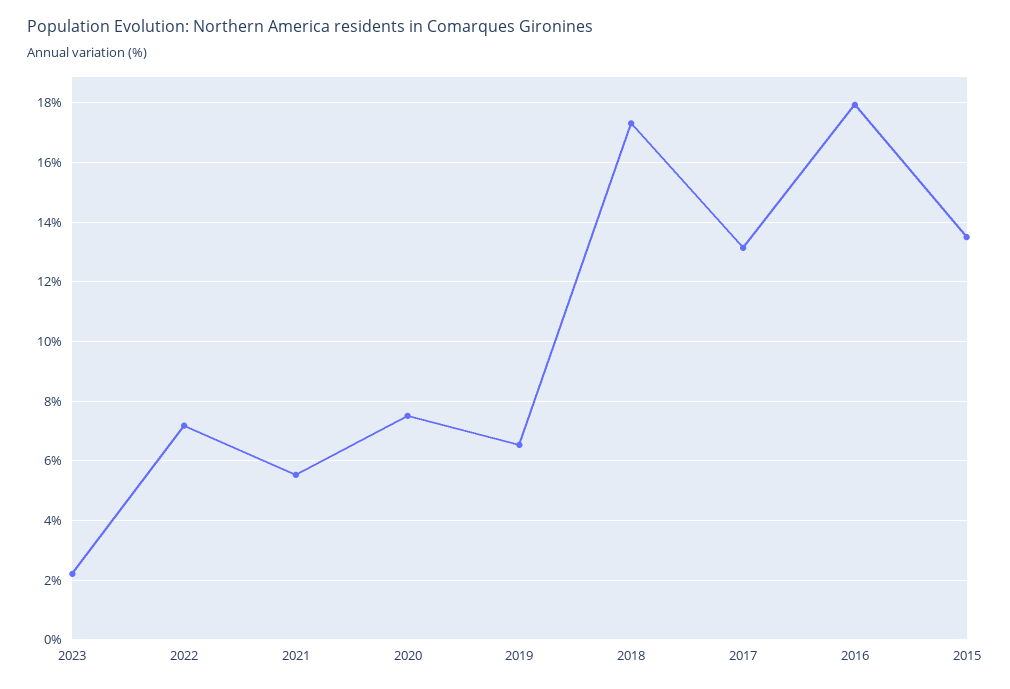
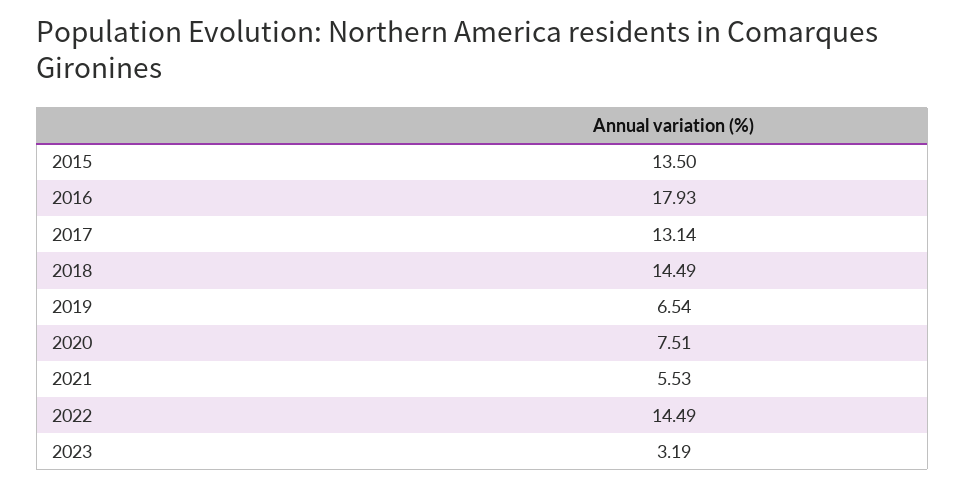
  {
-   "2023": 2.25,
+   "2023": 3.19,
-   "2022": 7.25,
+   "2022": 14.49,
    "2021": 5.53,
    "2020": 7.51,
    "2019": 6.54,
-   "2018": 17.25,
+   "2018": 14.49,
    "2017": 13.14,
    "2016": 17.93,
    "2015": 13.5
  }

